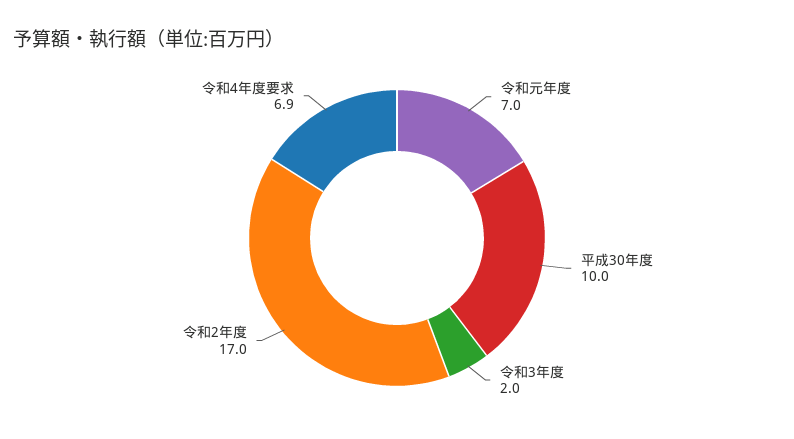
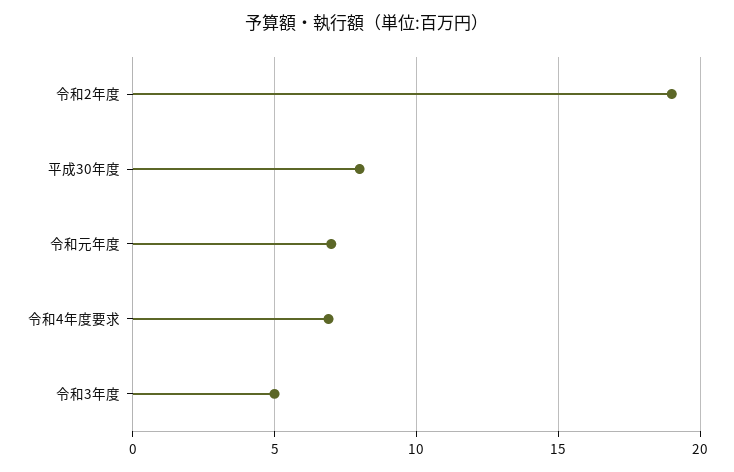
  {
    "令和元年度": 7,
-   "平成30年度": 10,
+   "平成30年度": 8,
-   "令和3年度": 2,
+   "令和3年度": 5,
-   "令和2年度": 17,
+   "令和2年度": 19,
    "令和4年度要求": 6.9
  }

